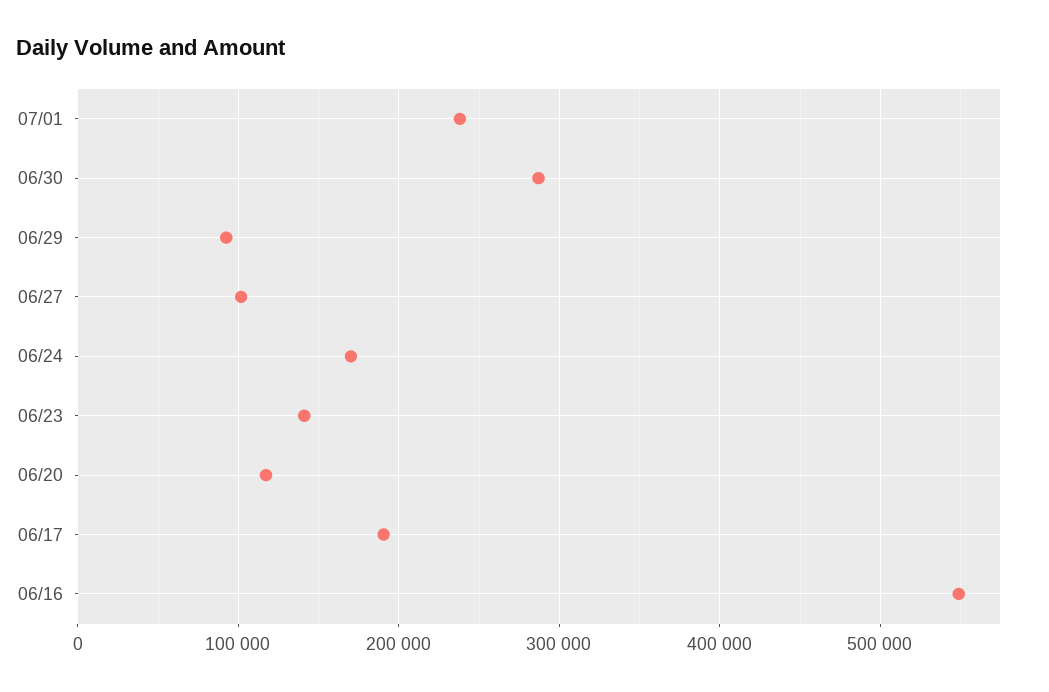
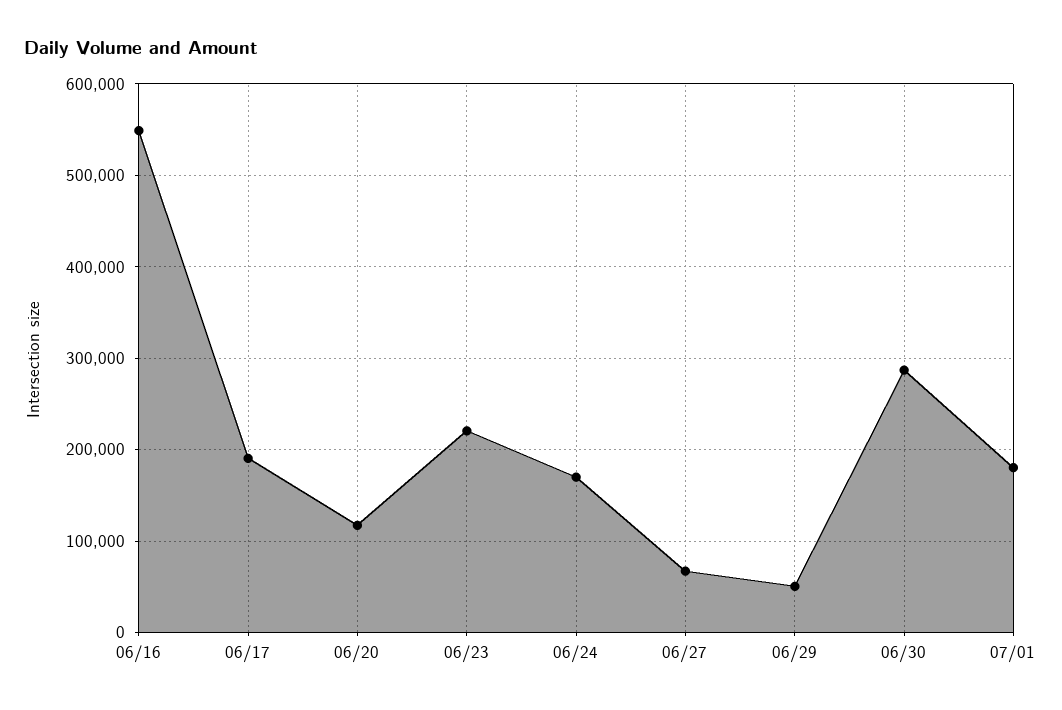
  {
-   "07/01": 240000,
+   "07/01": 180000,
    "06/30": 290000,
-   "06/29": 90000,
+   "06/29": 50000,
-   "06/27": 100000,
+   "06/27": 70000,
    "06/24": 170000,
-   "06/23": 140000,
+   "06/23": 220000,
    "06/20": 120000,
    "06/17": 190000,
    "06/16": 550000
  }

